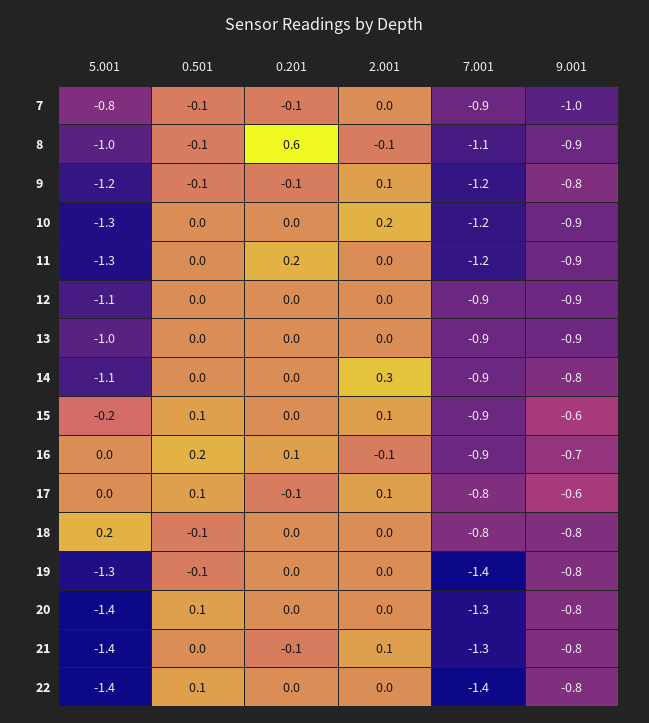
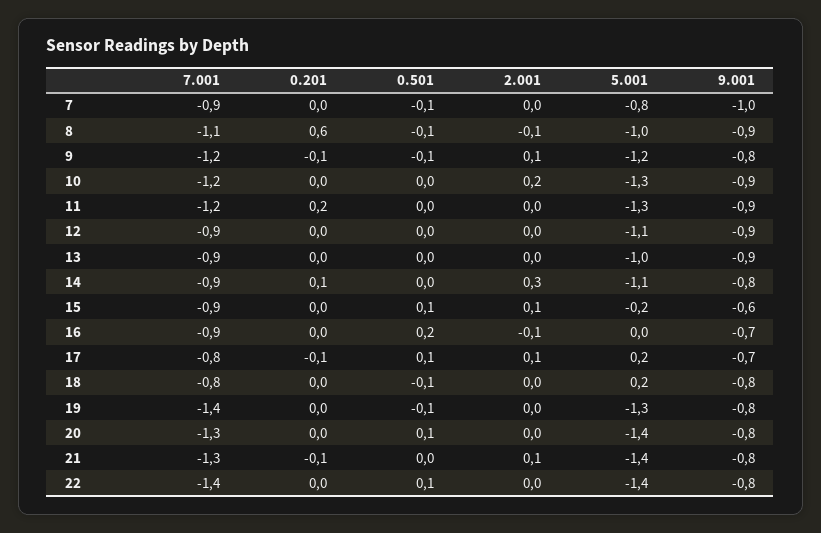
  {
    "5.001": {
      "7": -0.8,
      "8": -1,
      "9": -1.2,
      "10": -1.3,
      "11": -1.3,
      "12": -1.1,
      "13": -1,
      "14": -1.1,
      "15": -0.2,
      "16": 0,
-     "17": 0,
+     "17": 0.2,
      "18": 0.2,
      "19": -1.3,
      "20": -1.4,
      "21": -1.4,
      "22": -1.4
    },
    "0.501": {
      "7": -0.1,
      "8": -0.1,
      "9": -0.1,
      "10": 0,
      "11": 0,
      "12": 0,
      "13": 0,
      "14": 0,
      "15": 0.1,
      "16": 0.2,
      "17": 0.1,
      "18": -0.1,
      "19": -0.1,
      "20": 0.1,
      "21": 0,
      "22": 0.1
    },
    "0.201": {
-     "7": -0.1,
+     "7": 0,
      "8": 0.6,
      "9": -0.1,
      "10": 0,
      "11": 0.2,
      "12": 0,
      "13": 0,
-     "14": 0,
+     "14": 0.1,
      "15": 0,
-     "16": 0.1,
+     "16": 0,
      "17": -0.1,
      "18": 0,
      "19": 0,
      "20": 0,
      "21": -0.1,
      "22": 0
    },
    "2.001": {
      "7": 0,
      "8": -0.1,
      "9": 0.1,
      "10": 0.2,
      "11": 0,
      "12": 0,
      "13": 0,
      "14": 0.3,
      "15": 0.1,
      "16": -0.1,
      "17": 0.1,
      "18": 0,
      "19": 0,
      "20": 0,
      "21": 0.1,
      "22": 0
    },
    "7.001": {
      "7": -0.9,
      "8": -1.1,
      "9": -1.2,
      "10": -1.2,
      "11": -1.2,
      "12": -0.9,
      "13": -0.9,
      "14": -0.9,
      "15": -0.9,
      "16": -0.9,
      "17": -0.8,
      "18": -0.8,
      "19": -1.4,
      "20": -1.3,
      "21": -1.3,
      "22": -1.4
    },
    "9.001": {
      "7": -1,
      "8": -0.9,
      "9": -0.8,
      "10": -0.9,
      "11": -0.9,
      "12": -0.9,
      "13": -0.9,
      "14": -0.8,
      "15": -0.6,
      "16": -0.7,
-     "17": -0.6,
+     "17": -0.7,
      "18": -0.8,
      "19": -0.8,
      "20": -0.8,
      "21": -0.8,
      "22": -0.8
    }
  }

